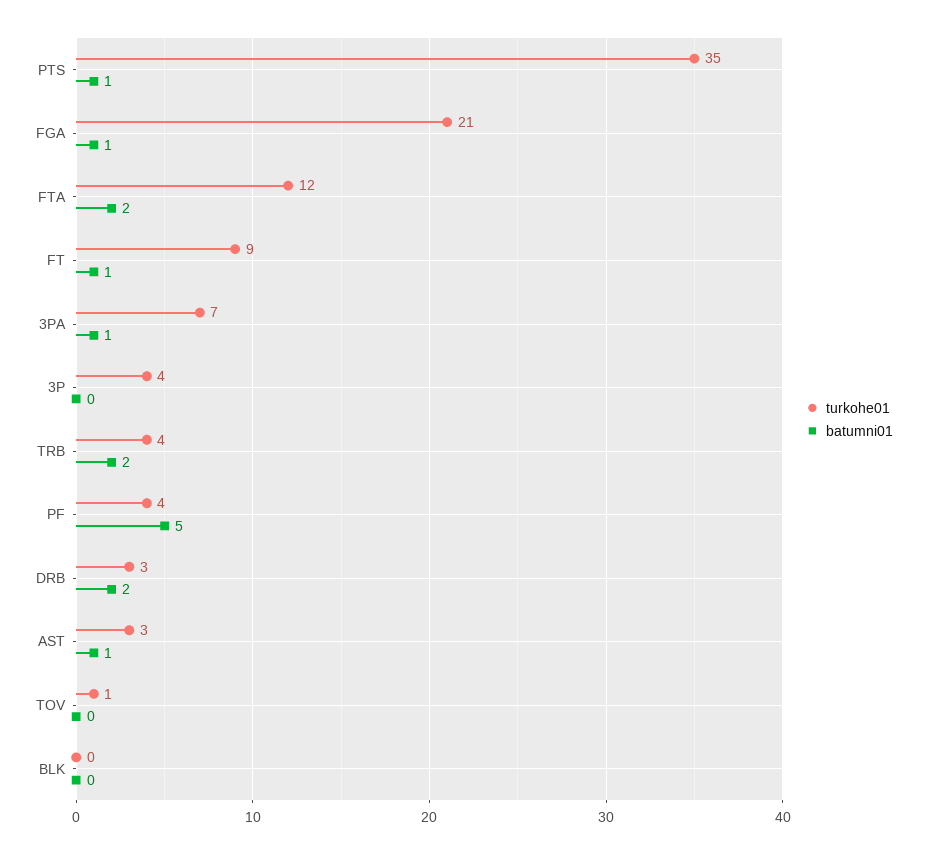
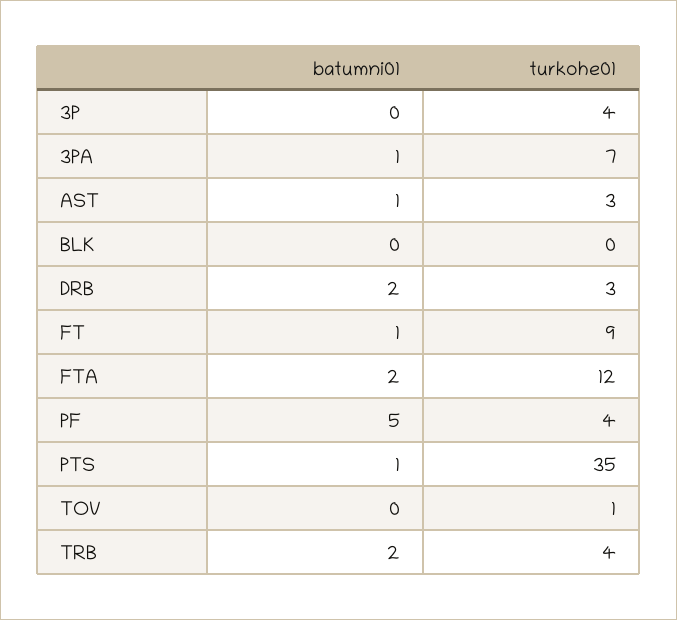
  {
    "turkohe01": {
      "PTS": 35,
-     "FGA": 21,
      "FTA": 12,
      "FT": 9,
      "3PA": 7,
      "3P": 4,
      "TRB": 4,
      "PF": 4,
      "DRB": 3,
      "AST": 3,
      "TOV": 1,
      "BLK": 0
    },
    "batumni01": {
      "PTS": 1,
-     "FGA": 1,
      "FTA": 2,
      "FT": 1,
      "3PA": 1,
      "3P": 0,
      "TRB": 2,
      "PF": 5,
      "DRB": 2,
      "AST": 1,
      "TOV": 0,
      "BLK": 0
    }
  }

